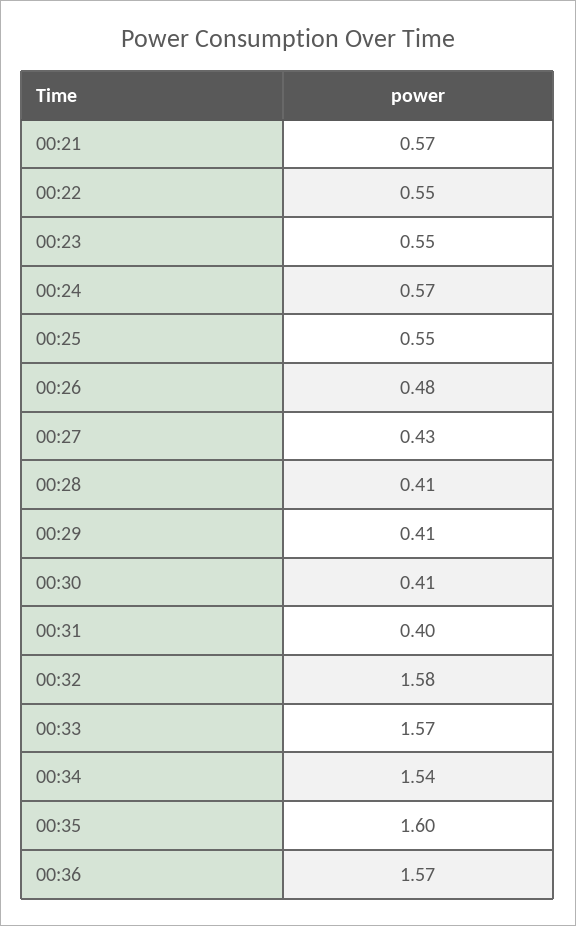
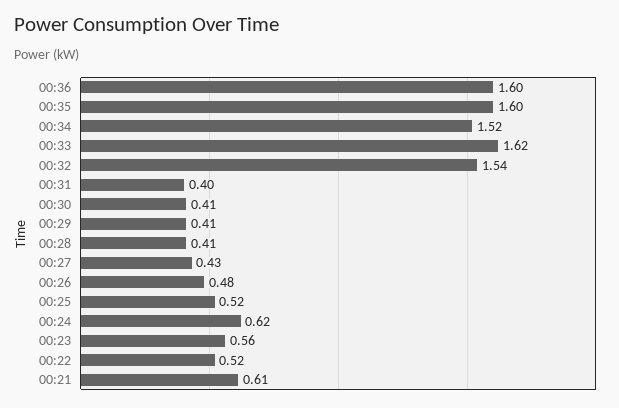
  {
-   "00:21": 0.57,
+   "00:21": 0.61,
-   "00:22": 0.55,
+   "00:22": 0.52,
-   "00:23": 0.55,
+   "00:23": 0.56,
-   "00:24": 0.57,
+   "00:24": 0.62,
-   "00:25": 0.55,
+   "00:25": 0.52,
    "00:26": 0.48,
    "00:27": 0.43,
    "00:28": 0.41,
    "00:29": 0.41,
    "00:30": 0.41,
    "00:31": 0.4,
-   "00:32": 1.58,
+   "00:32": 1.54,
-   "00:33": 1.57,
+   "00:33": 1.62,
-   "00:34": 1.54,
+   "00:34": 1.52,
    "00:35": 1.6,
-   "00:36": 1.57
+   "00:36": 1.6
  }

